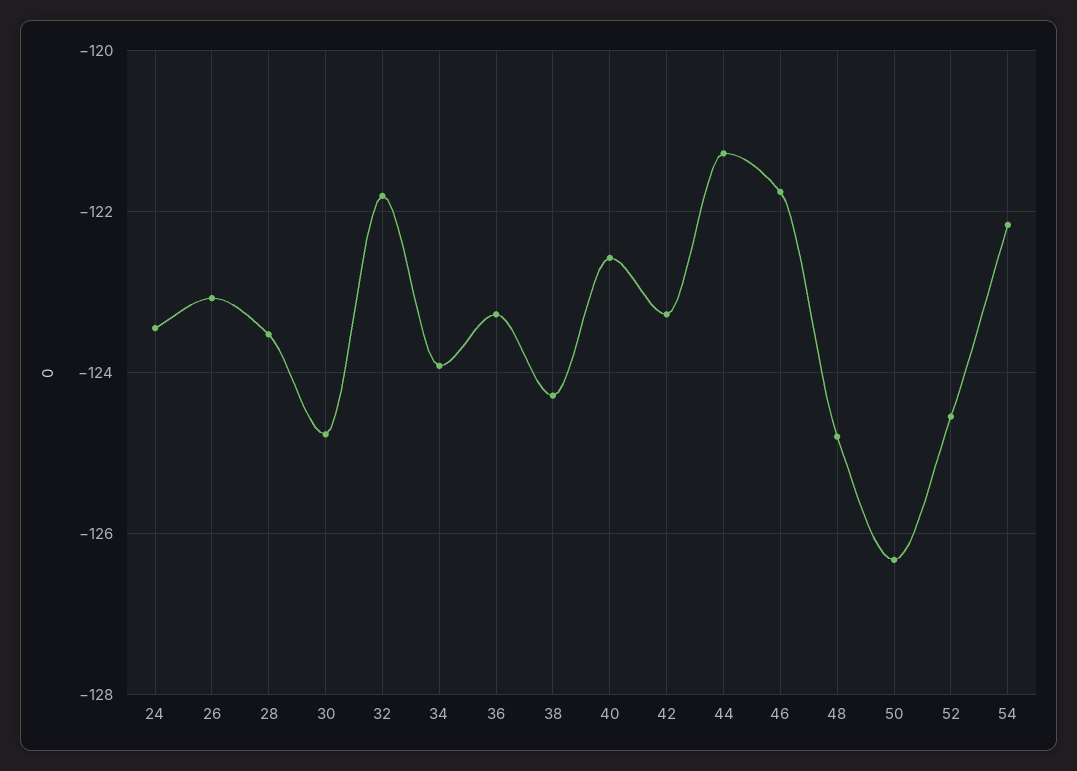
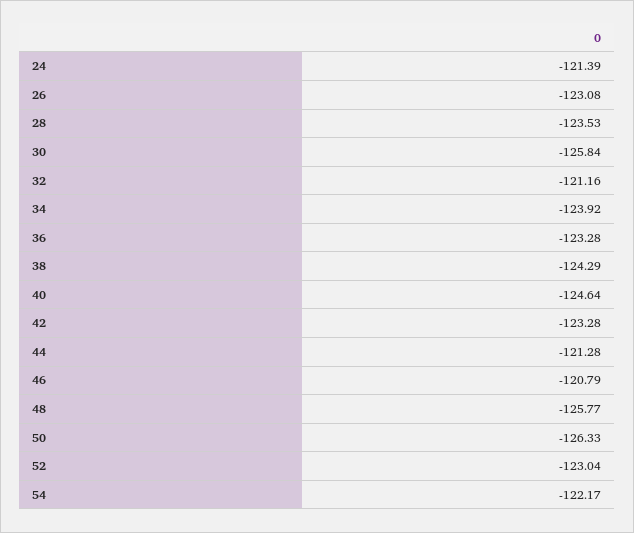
  {
-   "24": -123.4,
+   "24": -121.39,
    "26": -123.08,
    "28": -123.53,
-   "30": -124.8,
+   "30": -125.84,
-   "32": -121.8,
+   "32": -121.16,
    "34": -123.92,
    "36": -123.28,
    "38": -124.29,
-   "40": -122.6,
+   "40": -124.64,
    "42": -123.28,
    "44": -121.28,
-   "46": -121.8,
+   "46": -120.79,
-   "48": -124.8,
+   "48": -125.77,
    "50": -126.33,
-   "52": -124.6,
+   "52": -123.04,
    "54": -122.17
  }

